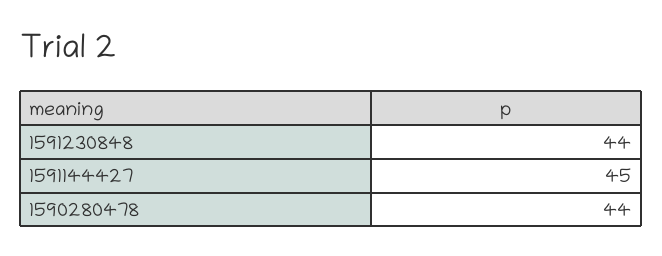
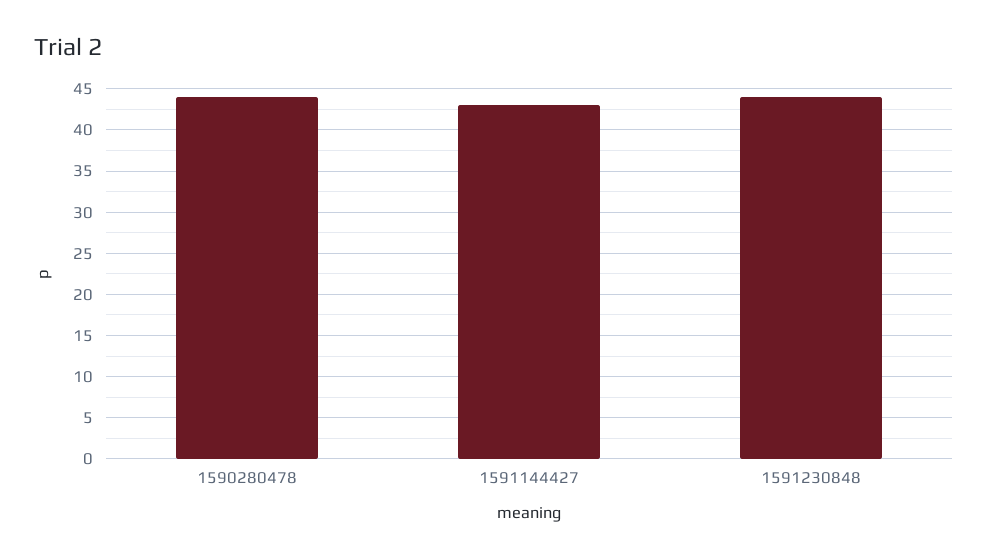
  {
    "1591230848": 44,
-   "1591144427": 45,
+   "1591144427": 43,
    "1590280478": 44
  }

